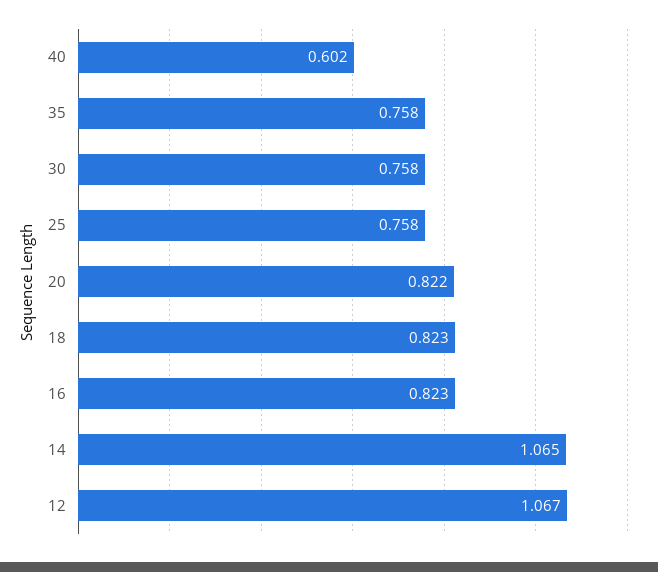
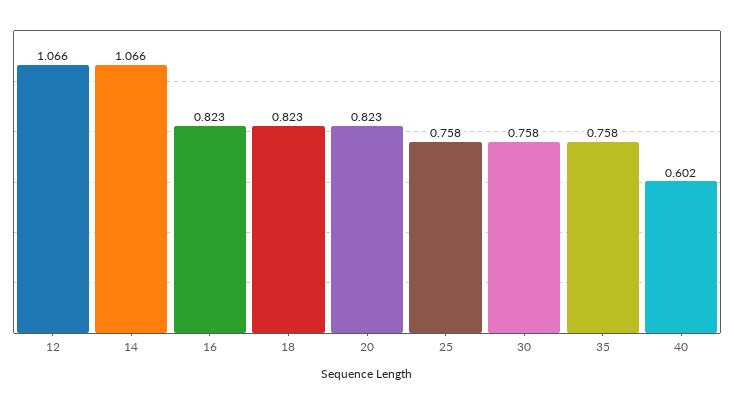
  {
    "40": 0.602,
    "35": 0.758,
    "30": 0.758,
    "25": 0.758,
-   "20": 0.822,
+   "20": 0.823,
    "18": 0.823,
    "16": 0.823,
-   "14": 1.065,
+   "14": 1.066,
-   "12": 1.067
+   "12": 1.066
  }

